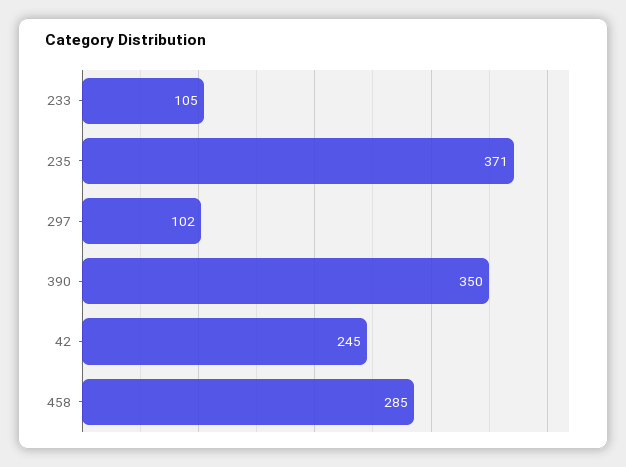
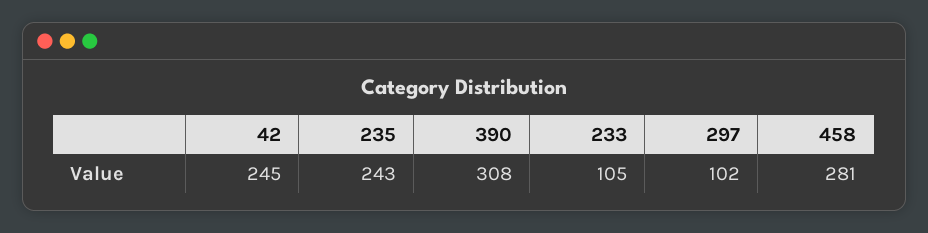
  {
    "233": 105,
-   "235": 371,
+   "235": 243,
    "297": 102,
-   "390": 350,
+   "390": 308,
    "42": 245,
-   "458": 285
+   "458": 281
  }

